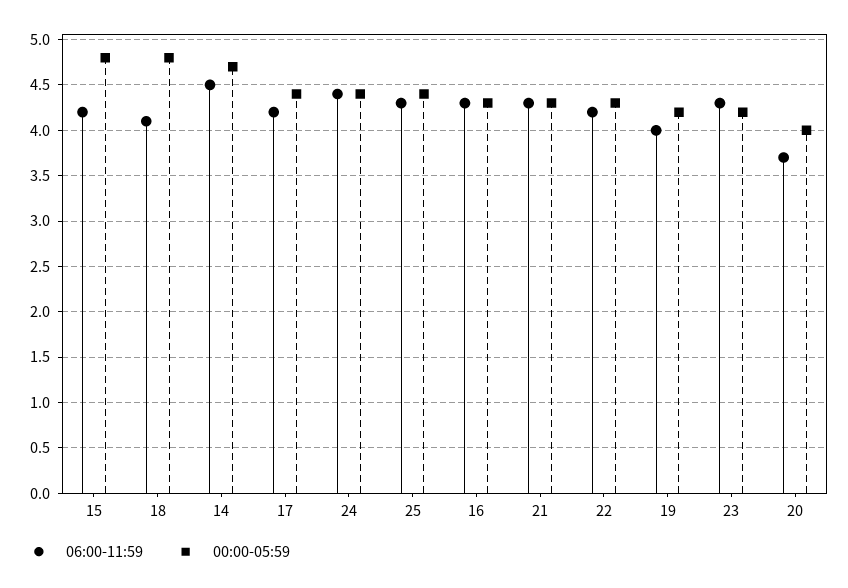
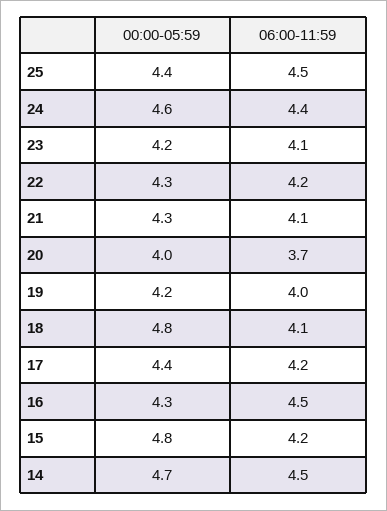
  {
    "06:00-11:59": {
      "15": 4.2,
      "18": 4.1,
      "14": 4.5,
      "17": 4.2,
      "24": 4.4,
-     "25": 4.3,
+     "25": 4.5,
-     "16": 4.3,
+     "16": 4.5,
-     "21": 4.3,
+     "21": 4.1,
      "22": 4.2,
      "19": 4,
-     "23": 4.3,
+     "23": 4.1,
      "20": 3.7
    },
    "00:00-05:59": {
      "15": 4.8,
      "18": 4.8,
      "14": 4.7,
      "17": 4.4,
-     "24": 4.4,
+     "24": 4.6,
      "25": 4.4,
      "16": 4.3,
      "21": 4.3,
      "22": 4.3,
      "19": 4.2,
      "23": 4.2,
      "20": 4
    }
  }

